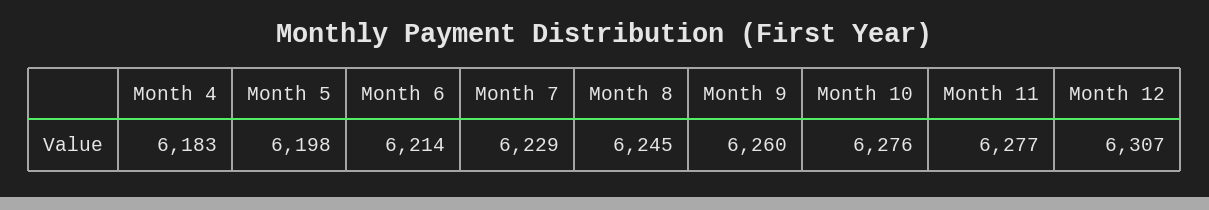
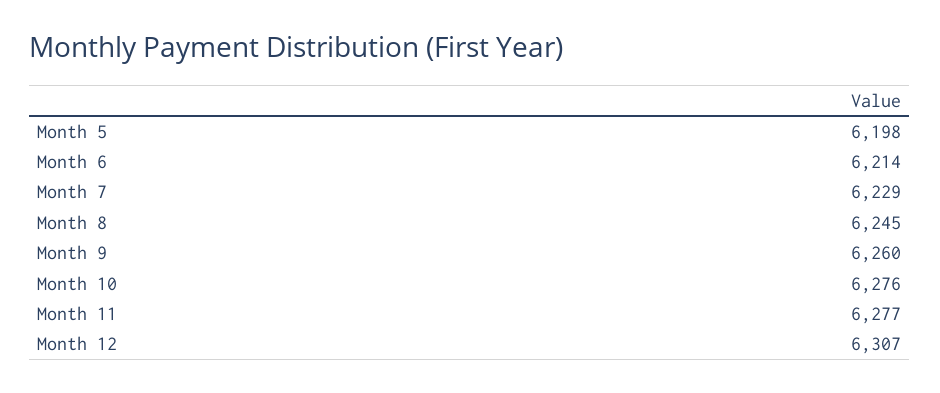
  {
-   "Month 4": 6183,
    "Month 5": 6198,
    "Month 6": 6214,
    "Month 7": 6229,
    "Month 8": 6245,
    "Month 9": 6260,
    "Month 10": 6276,
    "Month 11": 6277,
    "Month 12": 6307
  }

